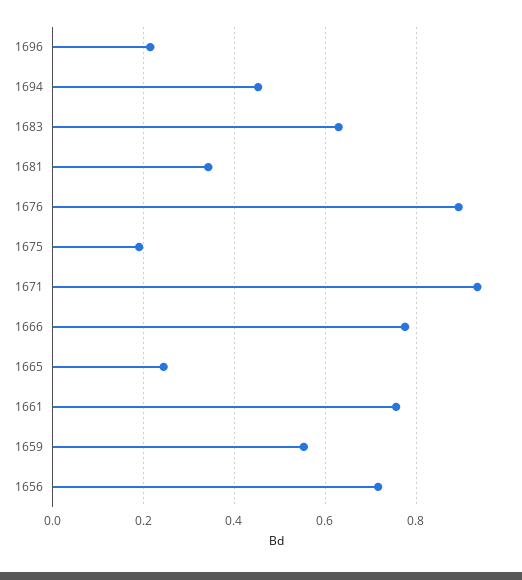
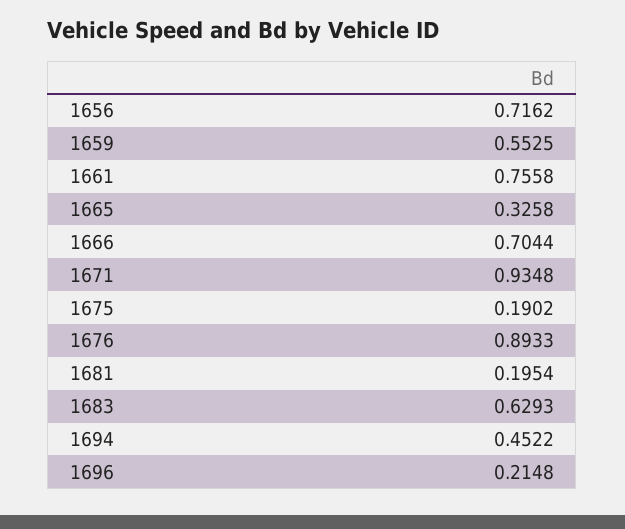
  {
    "1696": 0.2148,
    "1694": 0.4522,
    "1683": 0.6293,
-   "1681": 0.34,
+   "1681": 0.1954,
    "1676": 0.8933,
    "1675": 0.1902,
    "1671": 0.9348,
-   "1666": 0.78,
+   "1666": 0.7044,
-   "1665": 0.24,
+   "1665": 0.3258,
    "1661": 0.7558,
    "1659": 0.5525,
    "1656": 0.7162
  }

